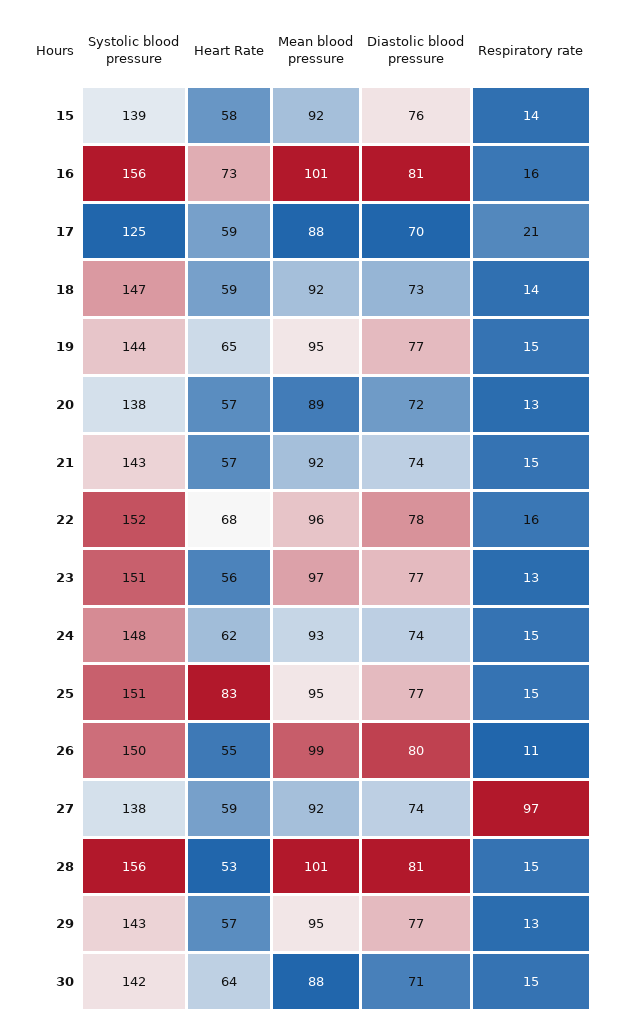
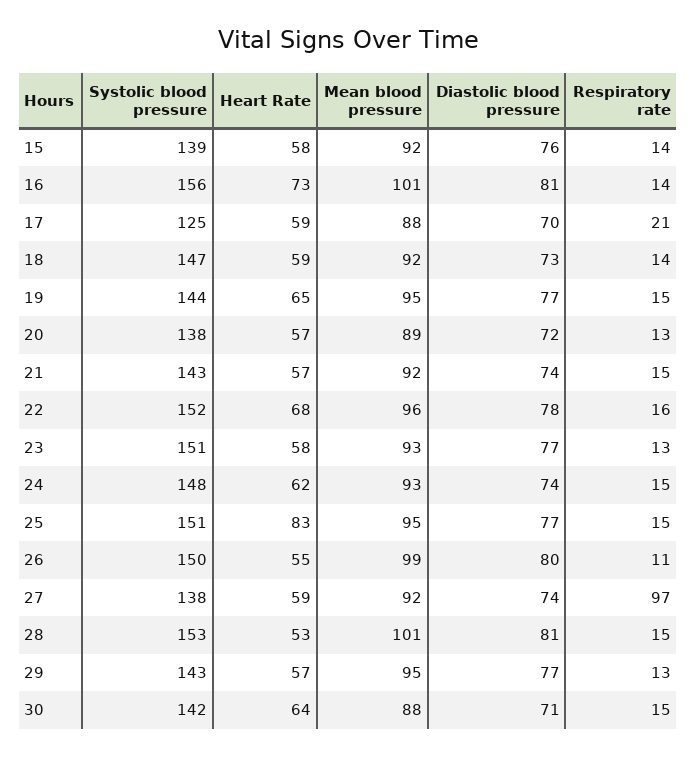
  {
    "Systolic blood pressure": {
      "15": 139,
      "16": 156,
      "17": 125,
      "18": 147,
      "19": 144,
      "20": 138,
      "21": 143,
      "22": 152,
      "23": 151,
      "24": 148,
      "25": 151,
      "26": 150,
      "27": 138,
-     "28": 156,
+     "28": 153,
      "29": 143,
      "30": 142
    },
    "Heart Rate": {
      "15": 58,
      "16": 73,
      "17": 59,
      "18": 59,
      "19": 65,
      "20": 57,
      "21": 57,
      "22": 68,
-     "23": 56,
+     "23": 58,
      "24": 62,
      "25": 83,
      "26": 55,
      "27": 59,
      "28": 53,
      "29": 57,
      "30": 64
    },
    "Mean blood pressure": {
      "15": 92,
      "16": 101,
      "17": 88,
      "18": 92,
      "19": 95,
      "20": 89,
      "21": 92,
      "22": 96,
-     "23": 97,
+     "23": 93,
      "24": 93,
      "25": 95,
      "26": 99,
      "27": 92,
      "28": 101,
      "29": 95,
      "30": 88
    },
    "Diastolic blood pressure": {
      "15": 76,
      "16": 81,
      "17": 70,
      "18": 73,
      "19": 77,
      "20": 72,
      "21": 74,
      "22": 78,
      "23": 77,
      "24": 74,
      "25": 77,
      "26": 80,
      "27": 74,
      "28": 81,
      "29": 77,
      "30": 71
    },
    "Respiratory rate": {
      "15": 14,
-     "16": 16,
+     "16": 14,
      "17": 21,
      "18": 14,
      "19": 15,
      "20": 13,
      "21": 15,
      "22": 16,
      "23": 13,
      "24": 15,
      "25": 15,
      "26": 11,
      "27": 97,
      "28": 15,
      "29": 13,
      "30": 15
    }
  }

